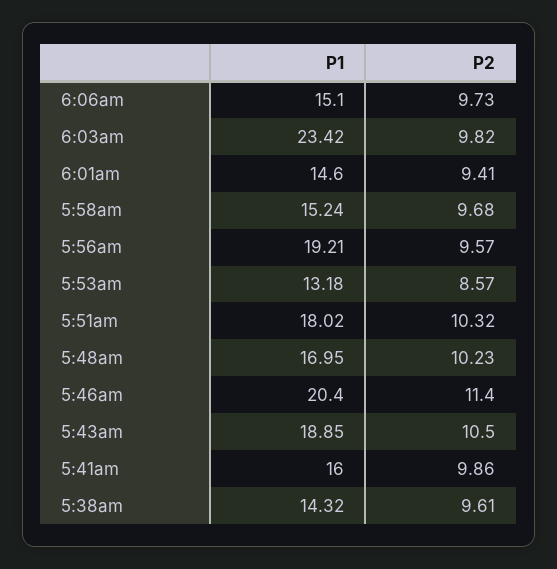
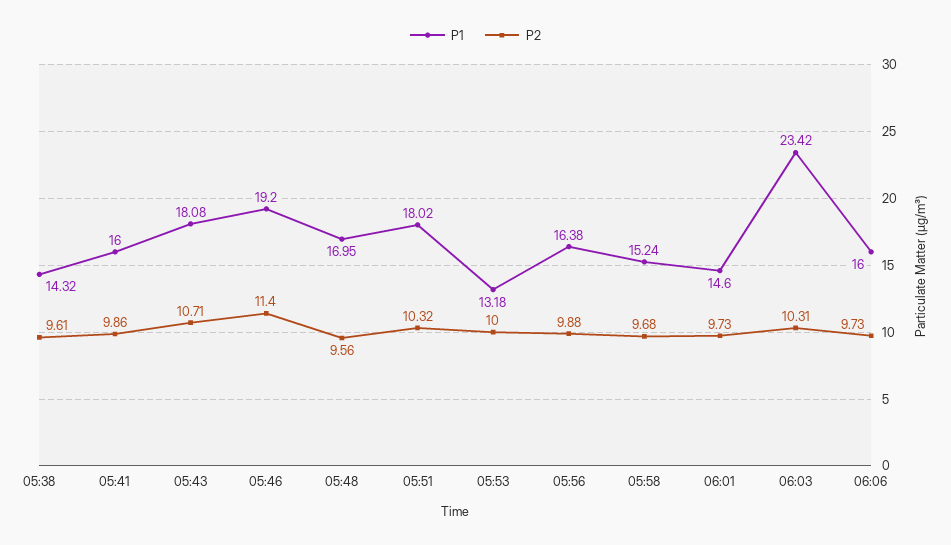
  {
    "P1": {
-     "6:06am": 15.1,
+     "6:06am": 16,
      "6:03am": 23.42,
      "6:01am": 14.6,
      "5:58am": 15.24,
-     "5:56am": 19.21,
+     "5:56am": 16.38,
      "5:53am": 13.18,
      "5:51am": 18.02,
      "5:48am": 16.95,
-     "5:46am": 20.4,
+     "5:46am": 19.2,
-     "5:43am": 18.85,
+     "5:43am": 18.08,
      "5:41am": 16,
      "5:38am": 14.32
    },
    "P2": {
      "6:06am": 9.73,
-     "6:03am": 9.82,
+     "6:03am": 10.31,
-     "6:01am": 9.41,
+     "6:01am": 9.73,
      "5:58am": 9.68,
-     "5:56am": 9.57,
+     "5:56am": 9.88,
-     "5:53am": 8.57,
+     "5:53am": 10,
      "5:51am": 10.32,
-     "5:48am": 10.23,
+     "5:48am": 9.56,
      "5:46am": 11.4,
-     "5:43am": 10.5,
+     "5:43am": 10.71,
      "5:41am": 9.86,
      "5:38am": 9.61
    }
  }

